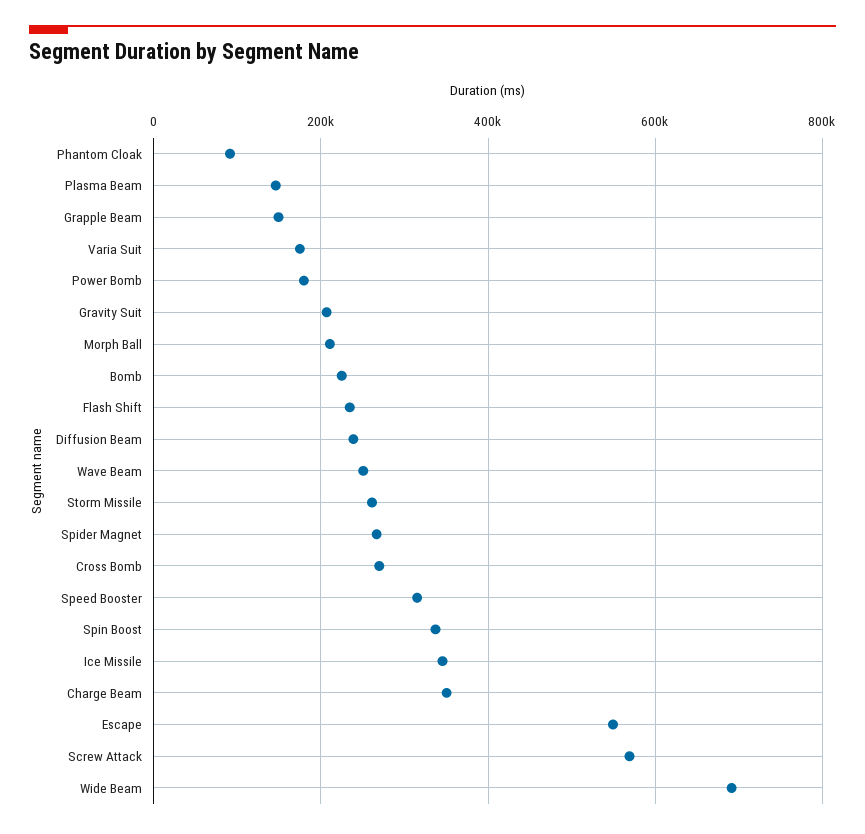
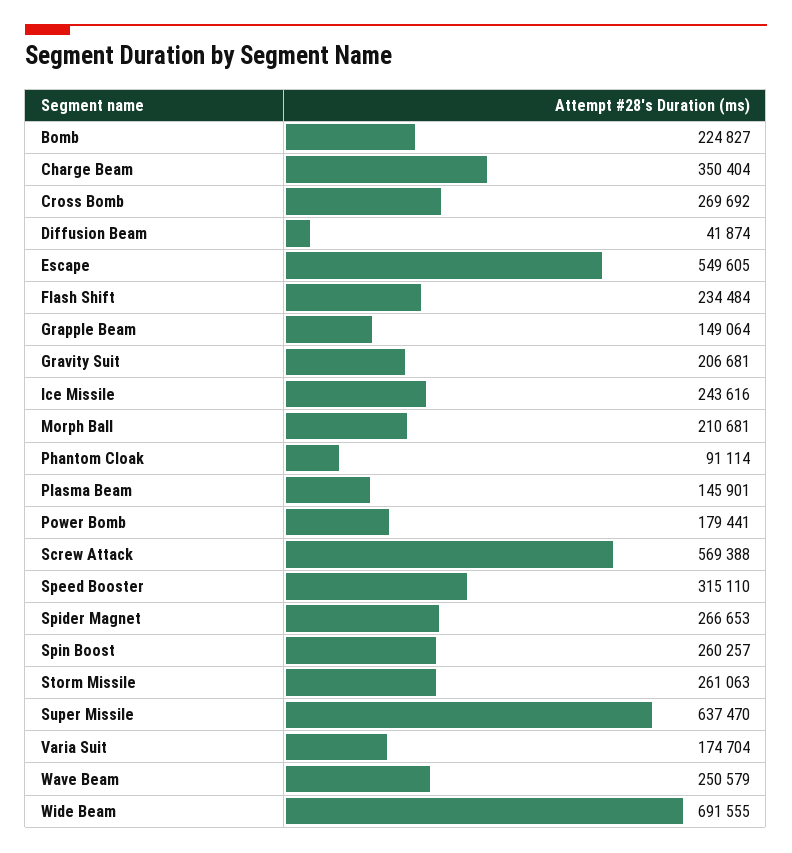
  {
    "Phantom Cloak": 91114,
    "Plasma Beam": 145901,
    "Grapple Beam": 149064,
    "Varia Suit": 174704,
    "Power Bomb": 179441,
    "Gravity Suit": 206681,
    "Morph Ball": 210681,
    "Bomb": 224827,
    "Flash Shift": 234484,
-   "Diffusion Beam": 240000,
+   "Diffusion Beam": 41874,
    "Wave Beam": 250579,
    "Storm Missile": 261063,
    "Spider Magnet": 266653,
    "Cross Bomb": 269692,
    "Speed Booster": 315110,
-   "Spin Boost": 340000,
+   "Spin Boost": 260257,
-   "Ice Missile": 340000,
+   "Ice Missile": 243616,
    "Charge Beam": 350404,
    "Escape": 549605,
    "Screw Attack": 569388,
-   "Wide Beam": 691555
+   "Wide Beam": 691555,
+   "Super Missile": 637470
  }

